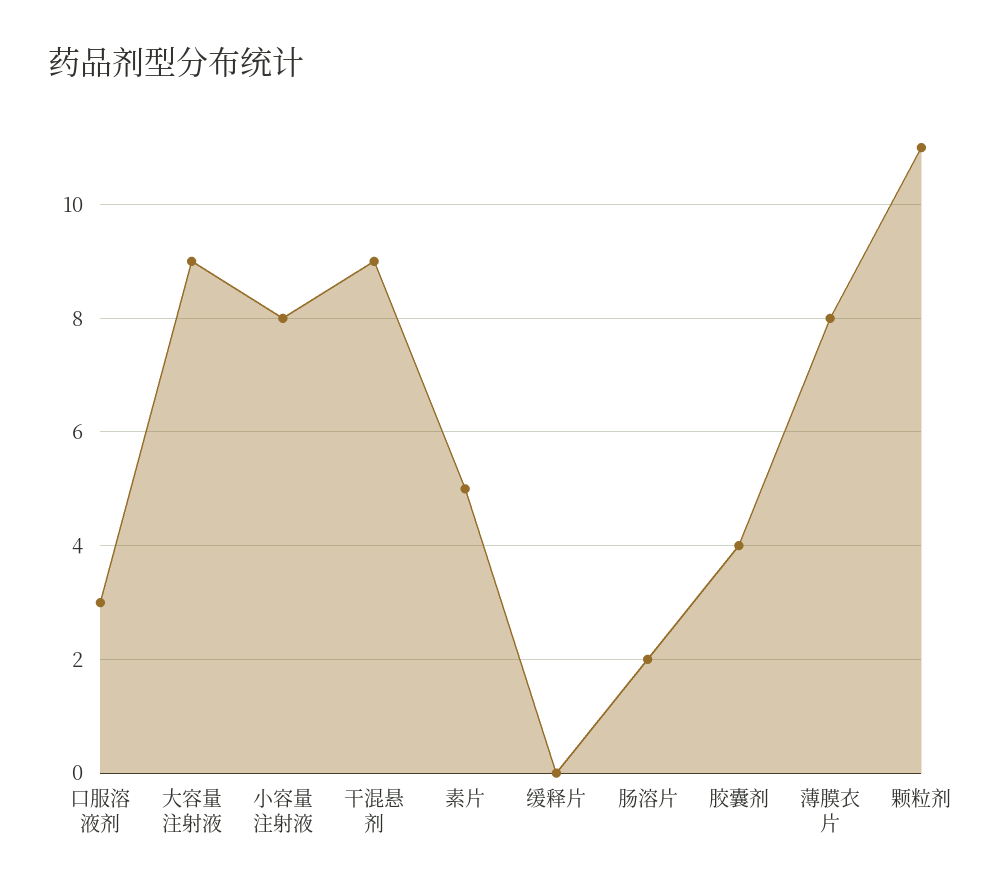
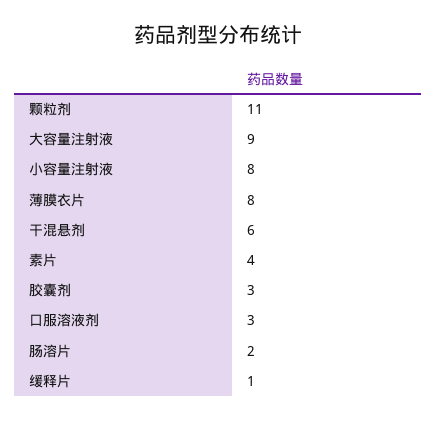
  {
    "口服溶液剂": 3,
    "大容量注射液": 9,
    "小容量注射液": 8,
-   "干混悬剂": 9,
+   "干混悬剂": 6,
-   "素片": 5,
+   "素片": 4,
-   "缓释片": 0,
+   "缓释片": 1,
    "肠溶片": 2,
-   "胶囊剂": 4,
+   "胶囊剂": 3,
    "薄膜衣片": 8,
    "颗粒剂": 11
  }

